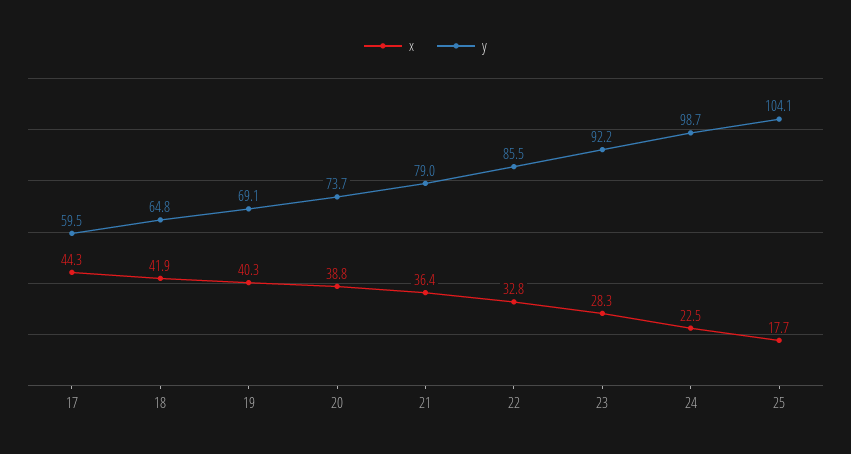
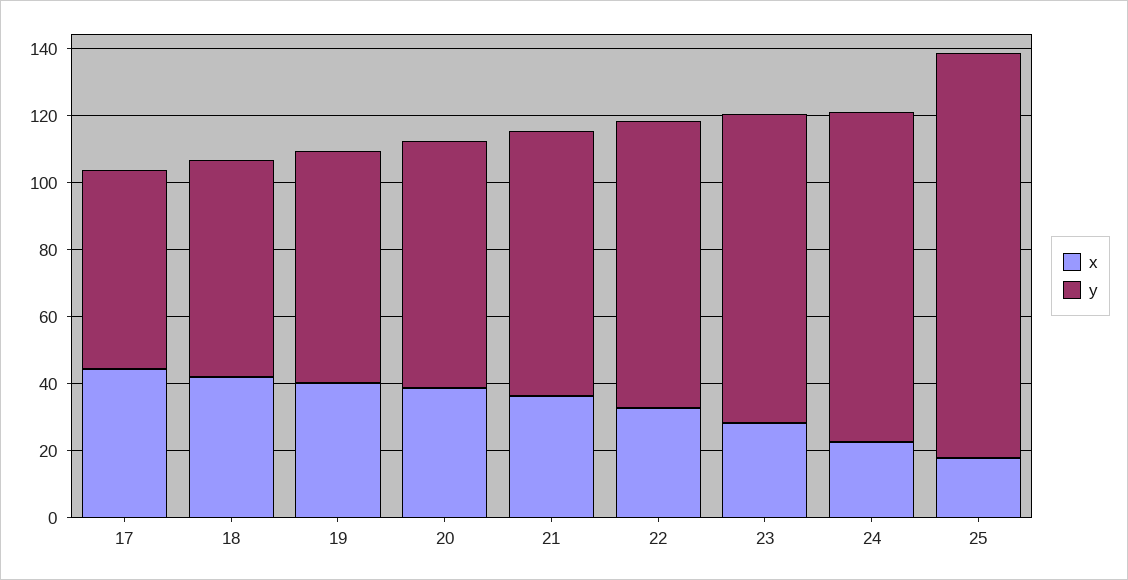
  {
    "x": {
      "17": 44.3,
      "18": 41.9,
      "19": 40.3,
      "20": 38.8,
      "21": 36.4,
      "22": 32.8,
      "23": 28.3,
      "24": 22.5,
      "25": 17.7
    },
    "y": {
      "17": 59.5,
      "18": 64.8,
      "19": 69.1,
      "20": 73.7,
      "21": 79,
      "22": 85.5,
      "23": 92.2,
      "24": 98.7,
-     "25": 104.1
+     "25": 120
    }
  }

